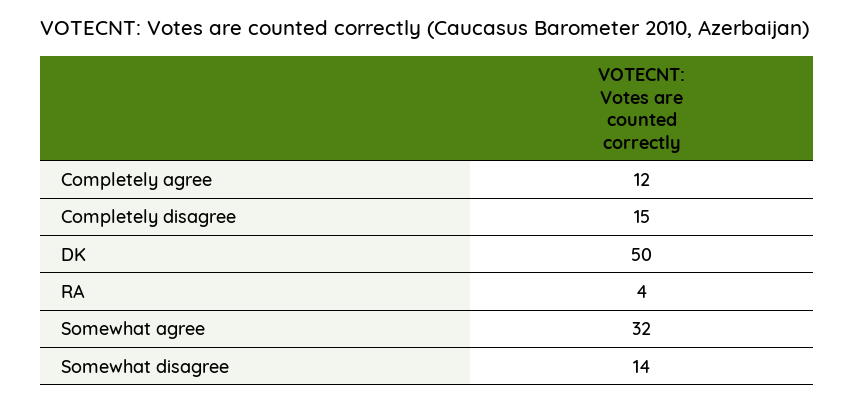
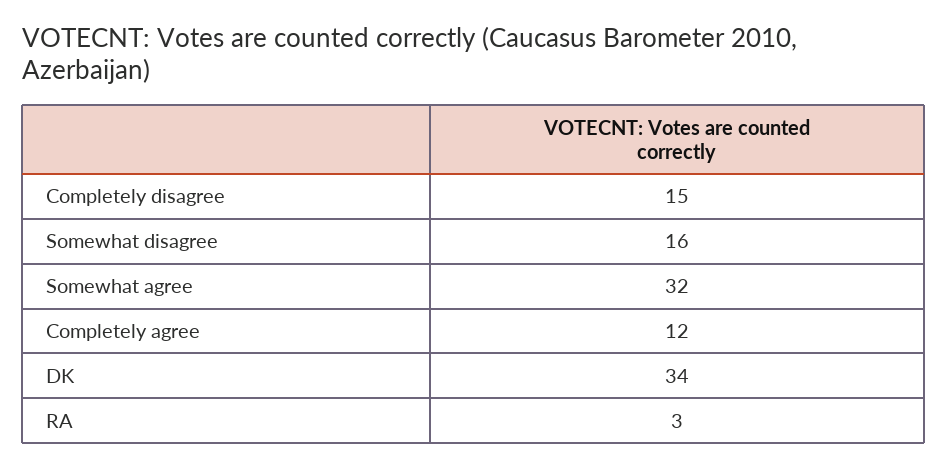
  {
    "Completely agree": 12,
    "Completely disagree": 15,
-   "DK": 50,
+   "DK": 34,
-   "RA": 4,
+   "RA": 3,
    "Somewhat agree": 32,
-   "Somewhat disagree": 14
+   "Somewhat disagree": 16
  }

